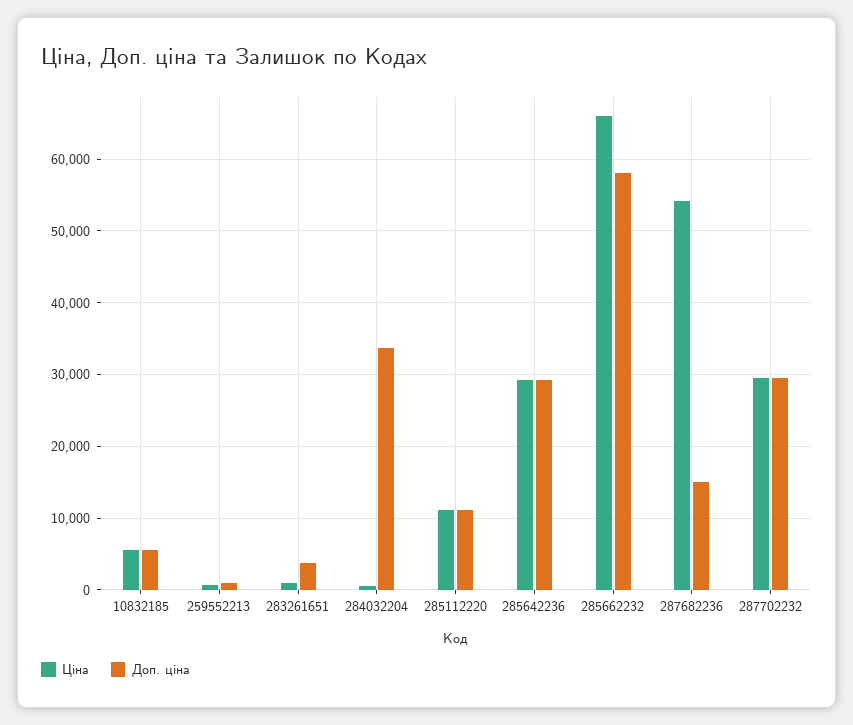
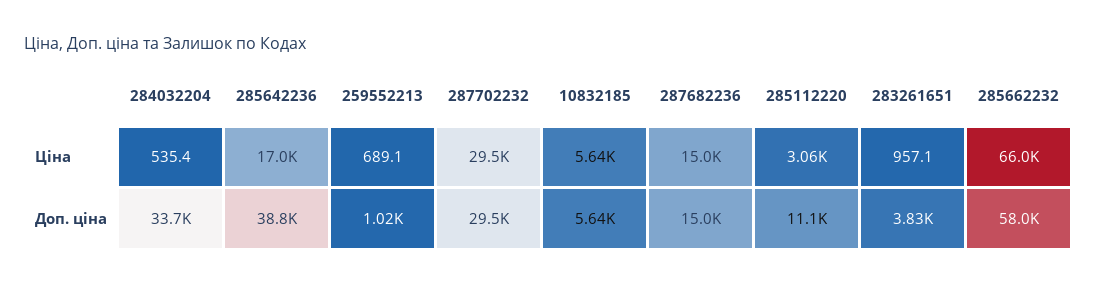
  {
    "Ціна": {
      "10832185": 5640,
      "259552213": 689.1,
      "283261651": 957.1,
      "284032204": 535.4,
-     "285112220": 11000,
+     "285112220": 3060,
-     "285642236": 29000,
+     "285642236": 17000,
      "285662232": 66000,
-     "287682236": 54000,
+     "287682236": 15000,
      "287702232": 29500
    },
    "Доп. ціна": {
      "10832185": 5640,
      "259552213": 1020,
      "283261651": 3830,
      "284032204": 33700,
      "285112220": 11100,
-     "285642236": 29000,
+     "285642236": 38800,
      "285662232": 58000,
      "287682236": 15000,
      "287702232": 29500
    }
  }

